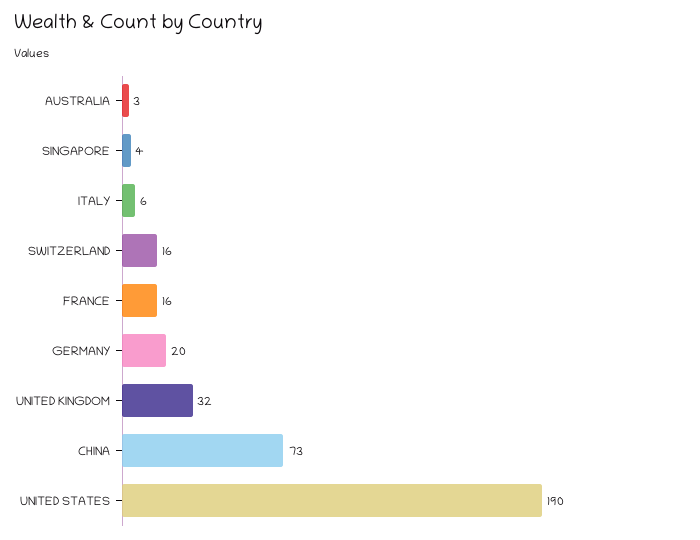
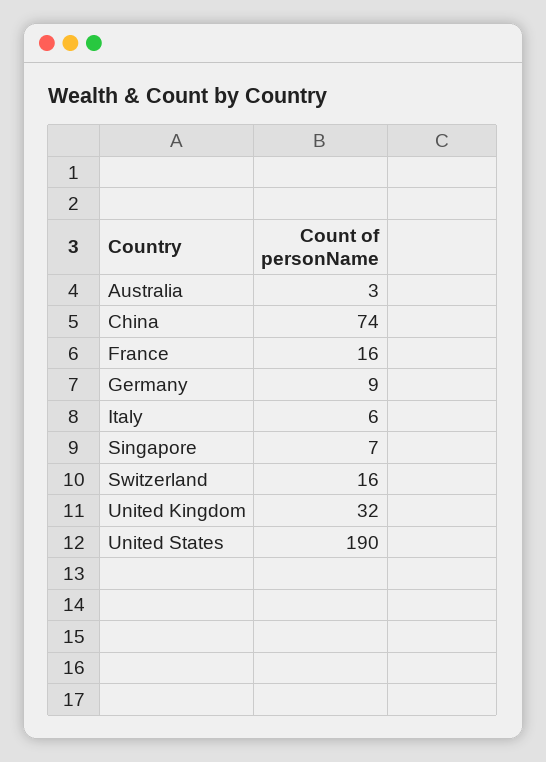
  {
    "AUSTRALIA": 3,
-   "SINGAPORE": 4,
+   "SINGAPORE": 7,
    "ITALY": 6,
    "SWITZERLAND": 16,
    "FRANCE": 16,
-   "GERMANY": 20,
+   "GERMANY": 9,
    "UNITED KINGDOM": 32,
-   "CHINA": 73,
+   "CHINA": 74,
    "UNITED STATES": 190
  }

